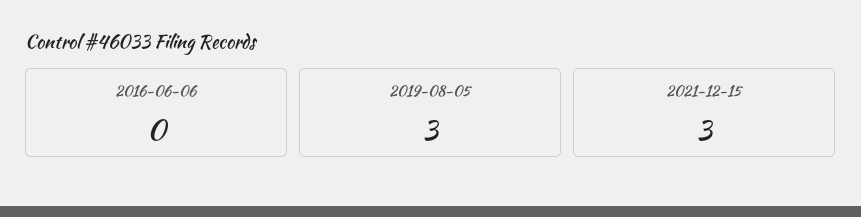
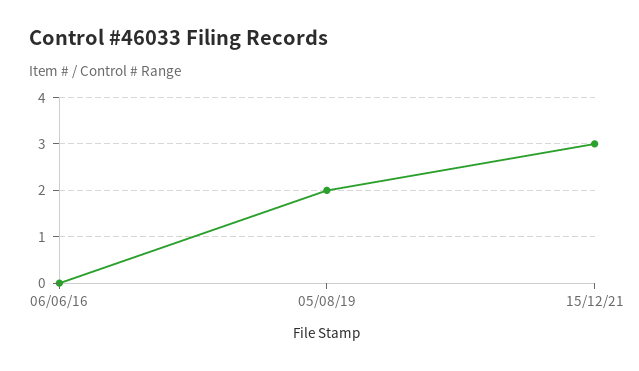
  {
    "2016-06-06": 0,
-   "2019-08-05": 3,
+   "2019-08-05": 2,
    "2021-12-15": 3
  }

